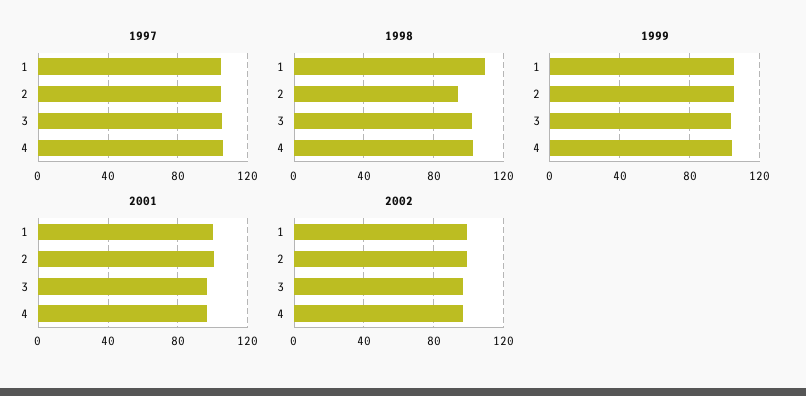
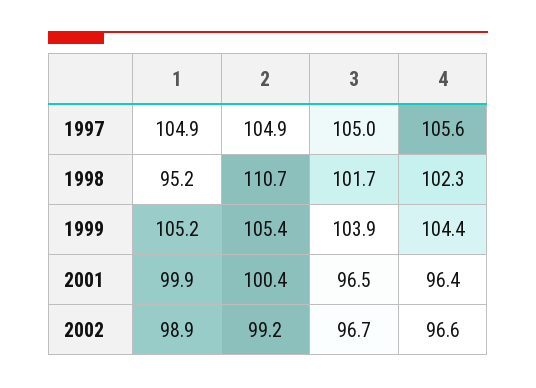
  {
    "1997": {
      "1": 104.9,
      "2": 104.9,
      "3": 105,
      "4": 105.6
    },
    "1998": {
-     "1": 110,
+     "1": 95.2,
-     "2": 95,
+     "2": 110.7,
      "3": 101.7,
      "4": 102.3
    },
    "1999": {
      "1": 105.2,
      "2": 105.4,
      "3": 103.9,
      "4": 104.4
    },
    "2001": {
      "1": 99.9,
      "2": 100.4,
      "3": 96.5,
      "4": 96.4
    },
    "2002": {
      "1": 98.9,
      "2": 99.2,
      "3": 96.7,
      "4": 96.6
    }
  }

